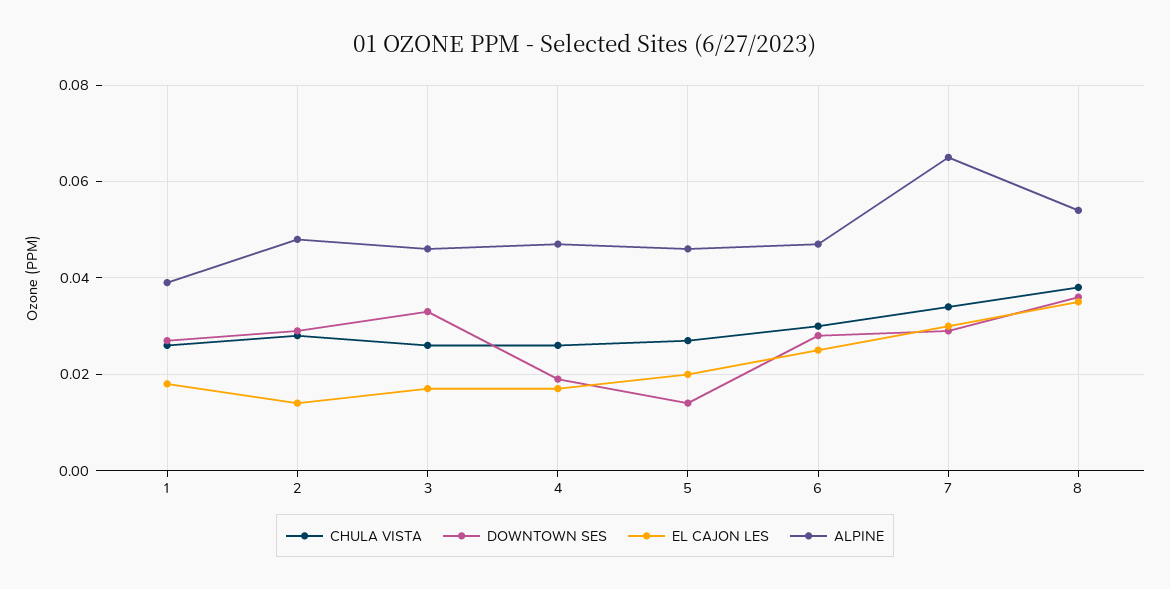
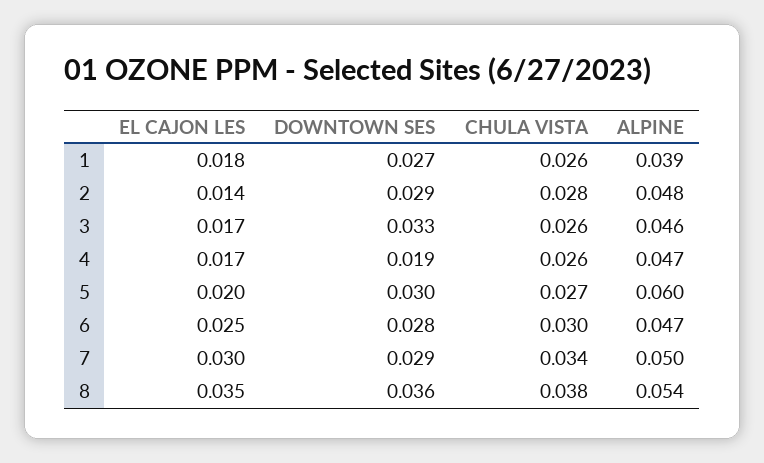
  {
    "CHULA VISTA": {
      "1": 0.026,
      "2": 0.028,
      "3": 0.026,
      "4": 0.026,
      "5": 0.027,
      "6": 0.03,
      "7": 0.034,
      "8": 0.038
    },
    "DOWNTOWN SES": {
      "1": 0.027,
      "2": 0.029,
      "3": 0.033,
      "4": 0.019,
-     "5": 0.015,
+     "5": 0.03,
      "6": 0.028,
      "7": 0.029,
      "8": 0.036
    },
    "EL CAJON LES": {
      "1": 0.018,
      "2": 0.014,
      "3": 0.017,
      "4": 0.017,
      "5": 0.02,
      "6": 0.025,
      "7": 0.03,
      "8": 0.035
    },
    "ALPINE": {
      "1": 0.039,
      "2": 0.048,
      "3": 0.046,
      "4": 0.047,
-     "5": 0.045,
+     "5": 0.06,
      "6": 0.047,
-     "7": 0.065,
+     "7": 0.05,
      "8": 0.054
    }
  }

